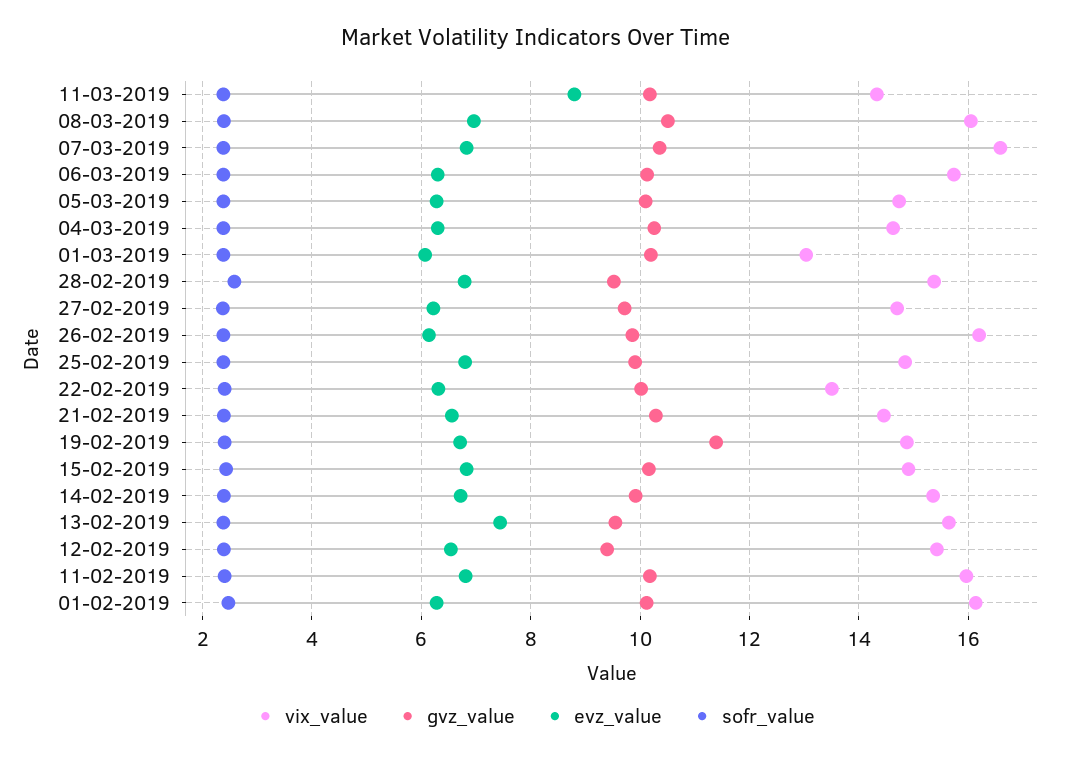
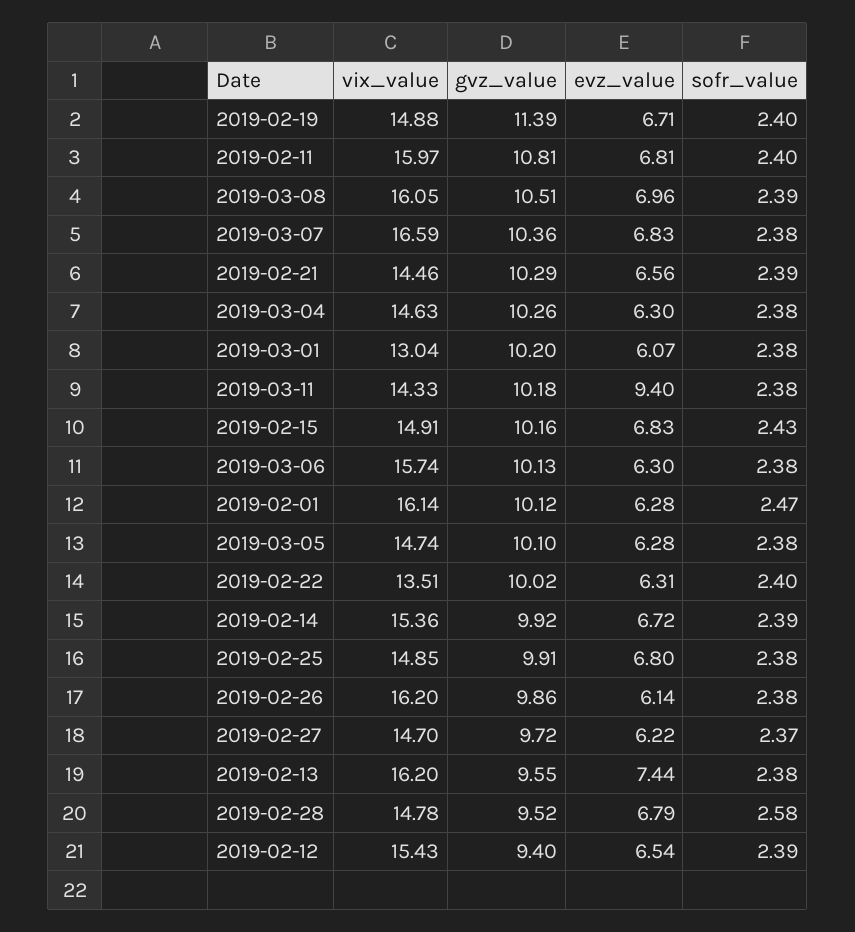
  {
    "vix_value": {
      "11-03-2019": 14.33,
      "08-03-2019": 16.05,
      "07-03-2019": 16.59,
      "06-03-2019": 15.74,
      "05-03-2019": 14.74,
      "04-03-2019": 14.63,
      "01-03-2019": 13.04,
-     "28-02-2019": 15.4,
+     "28-02-2019": 14.78,
      "27-02-2019": 14.7,
      "26-02-2019": 16.2,
      "25-02-2019": 14.85,
      "22-02-2019": 13.51,
      "21-02-2019": 14.46,
      "19-02-2019": 14.88,
      "15-02-2019": 14.91,
      "14-02-2019": 15.36,
-     "13-02-2019": 15.6,
+     "13-02-2019": 16.2,
      "12-02-2019": 15.43,
      "11-02-2019": 15.97,
      "01-02-2019": 16.14
    },
    "gvz_value": {
      "11-03-2019": 10.18,
      "08-03-2019": 10.51,
      "07-03-2019": 10.36,
      "06-03-2019": 10.13,
      "05-03-2019": 10.1,
      "04-03-2019": 10.26,
      "01-03-2019": 10.2,
      "28-02-2019": 9.52,
      "27-02-2019": 9.72,
      "26-02-2019": 9.86,
      "25-02-2019": 9.91,
      "22-02-2019": 10.02,
      "21-02-2019": 10.29,
      "19-02-2019": 11.39,
      "15-02-2019": 10.16,
      "14-02-2019": 9.92,
      "13-02-2019": 9.55,
      "12-02-2019": 9.4,
-     "11-02-2019": 10.2,
+     "11-02-2019": 10.81,
      "01-02-2019": 10.12
    },
    "evz_value": {
-     "11-03-2019": 8.8,
+     "11-03-2019": 9.4,
      "08-03-2019": 6.96,
      "07-03-2019": 6.83,
      "06-03-2019": 6.3,
      "05-03-2019": 6.28,
      "04-03-2019": 6.3,
      "01-03-2019": 6.07,
      "28-02-2019": 6.79,
      "27-02-2019": 6.22,
      "26-02-2019": 6.14,
      "25-02-2019": 6.8,
      "22-02-2019": 6.31,
      "21-02-2019": 6.56,
      "19-02-2019": 6.71,
      "15-02-2019": 6.83,
      "14-02-2019": 6.72,
      "13-02-2019": 7.44,
      "12-02-2019": 6.54,
      "11-02-2019": 6.81,
      "01-02-2019": 6.28
    },
    "sofr_value": {
      "11-03-2019": 2.38,
      "08-03-2019": 2.39,
      "07-03-2019": 2.38,
      "06-03-2019": 2.38,
      "05-03-2019": 2.38,
      "04-03-2019": 2.38,
      "01-03-2019": 2.38,
      "28-02-2019": 2.58,
      "27-02-2019": 2.37,
      "26-02-2019": 2.38,
      "25-02-2019": 2.38,
      "22-02-2019": 2.4,
      "21-02-2019": 2.39,
      "19-02-2019": 2.4,
      "15-02-2019": 2.43,
      "14-02-2019": 2.39,
      "13-02-2019": 2.38,
      "12-02-2019": 2.39,
      "11-02-2019": 2.4,
      "01-02-2019": 2.47
    }
  }

